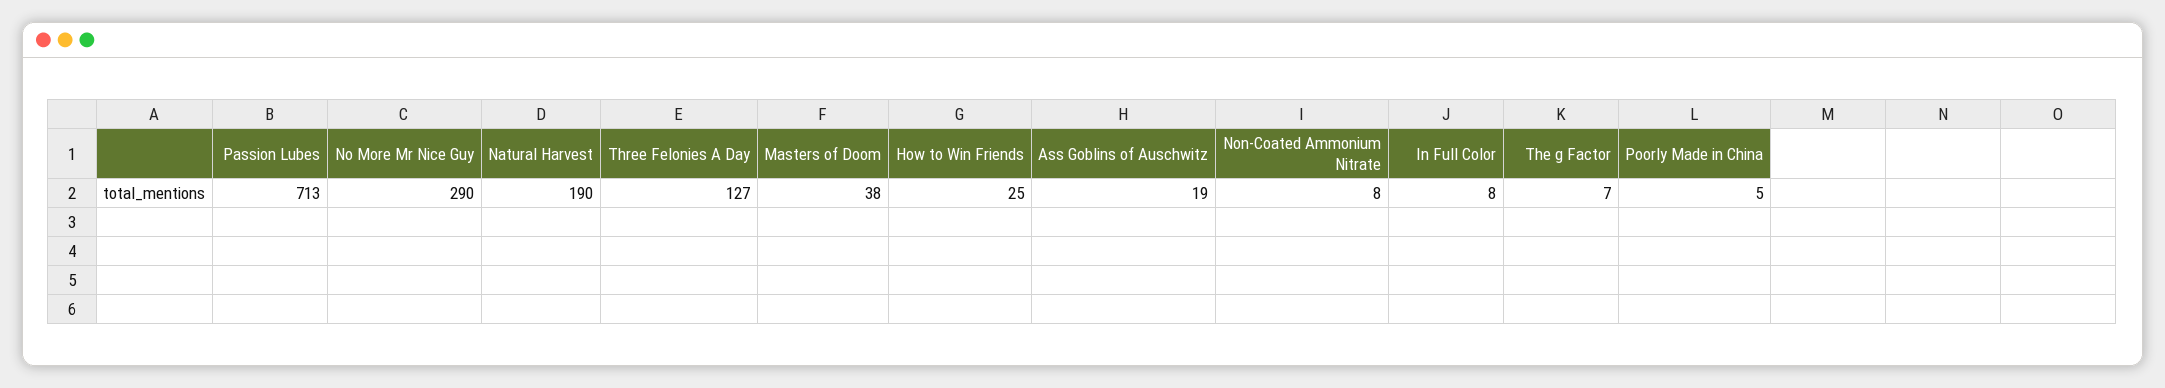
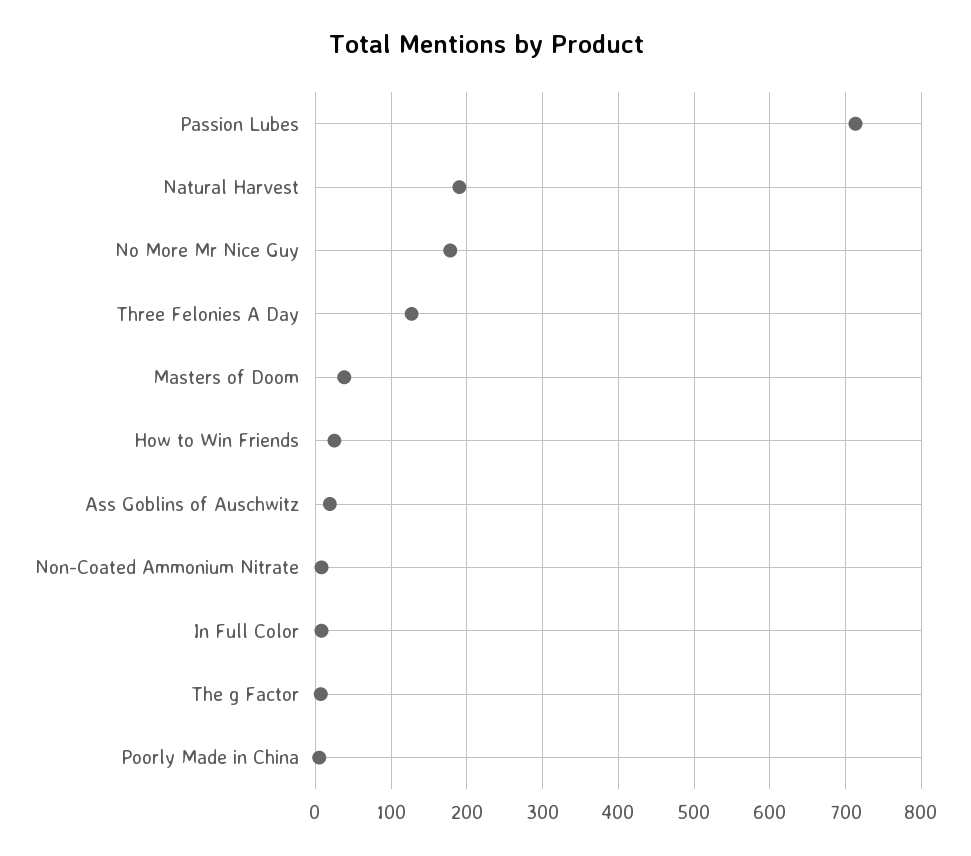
  {
    "Passion Lubes": 713,
-   "No More Mr Nice Guy": 290,
+   "No More Mr Nice Guy": 180,
    "Natural Harvest": 190,
    "Three Felonies A Day": 127,
    "Masters of Doom": 38,
    "How to Win Friends": 25,
    "Ass Goblins of Auschwitz": 19,
    "Non-Coated Ammonium Nitrate": 8,
    "In Full Color": 8,
    "The g Factor": 7,
    "Poorly Made in China": 5
  }

